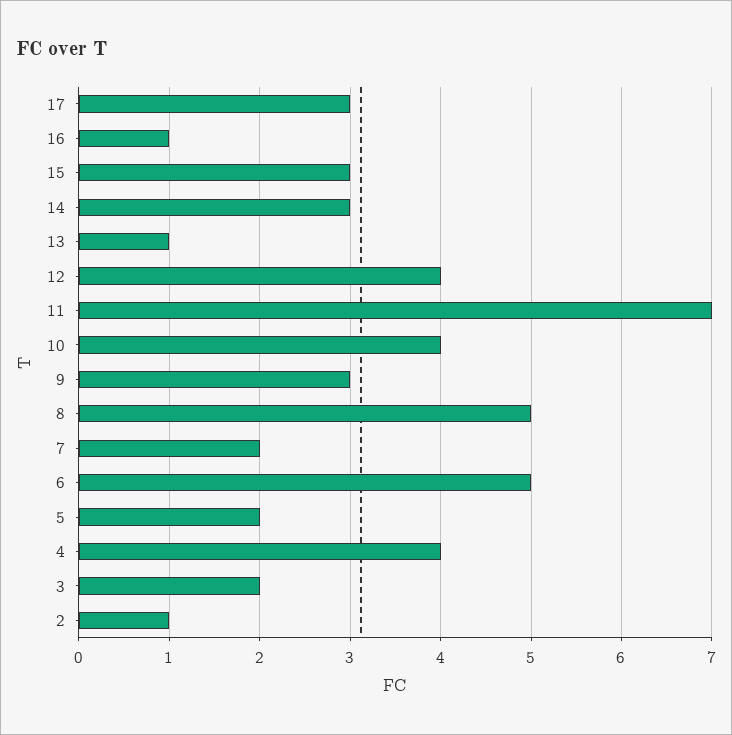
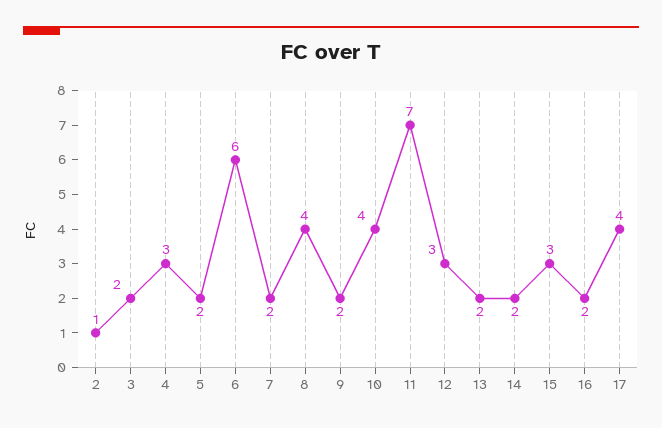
  {
-   "17": 3,
+   "17": 4,
-   "16": 1,
+   "16": 2,
    "15": 3,
-   "14": 3,
+   "14": 2,
-   "13": 1,
+   "13": 2,
-   "12": 4,
+   "12": 3,
    "11": 7,
    "10": 4,
-   "9": 3,
+   "9": 2,
-   "8": 5,
+   "8": 4,
    "7": 2,
-   "6": 5,
+   "6": 6,
    "5": 2,
-   "4": 4,
+   "4": 3,
    "3": 2,
    "2": 1
  }

